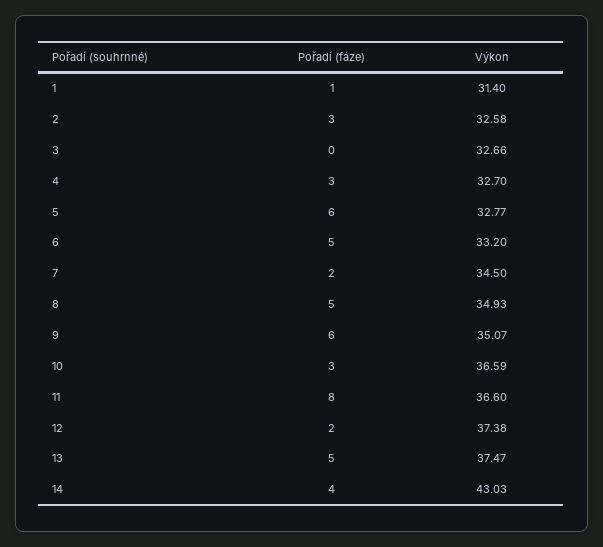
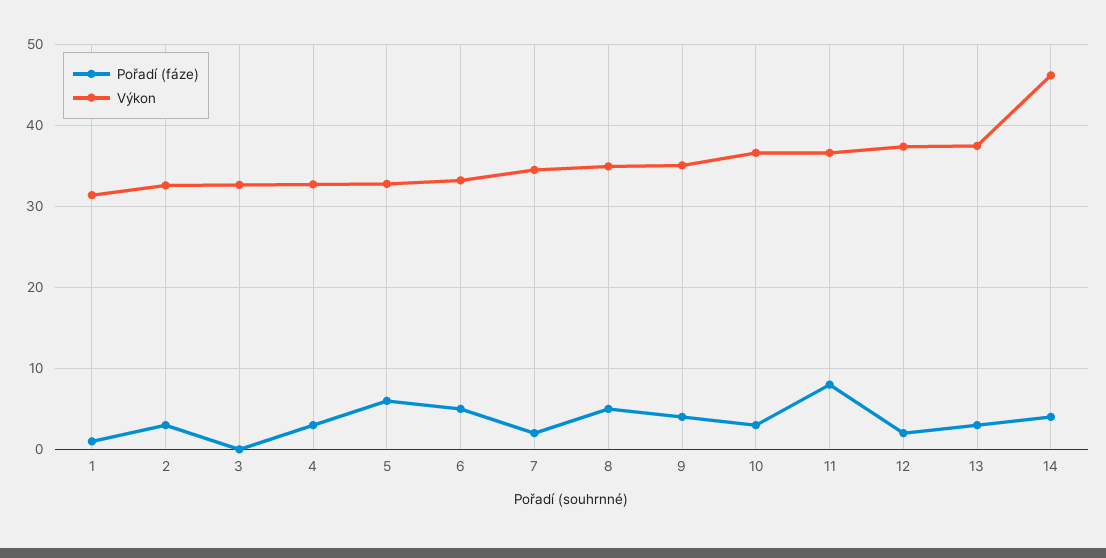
  {
    "Pořadí (fáze)": {
      "1": 1,
      "2": 3,
      "3": 0,
      "4": 3,
      "5": 6,
      "6": 5,
      "7": 2,
      "8": 5,
-     "9": 6,
+     "9": 4,
      "10": 3,
      "11": 8,
      "12": 2,
-     "13": 5,
+     "13": 3,
      "14": 4
    },
    "Výkon": {
      "1": 31.4,
      "2": 32.58,
      "3": 32.66,
      "4": 32.7,
      "5": 32.77,
      "6": 33.2,
      "7": 34.5,
      "8": 34.93,
      "9": 35.07,
      "10": 36.59,
      "11": 36.6,
      "12": 37.38,
      "13": 37.47,
-     "14": 43.03
+     "14": 46
    }
  }

